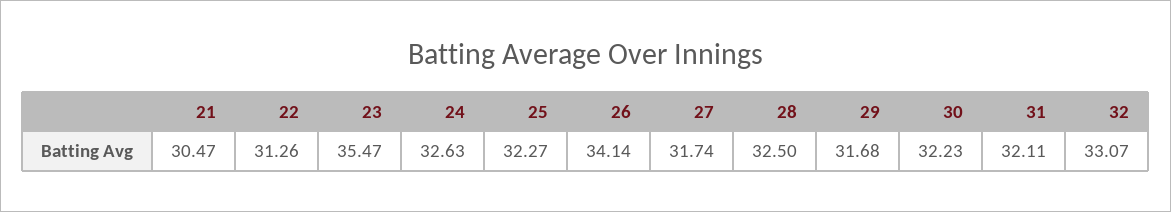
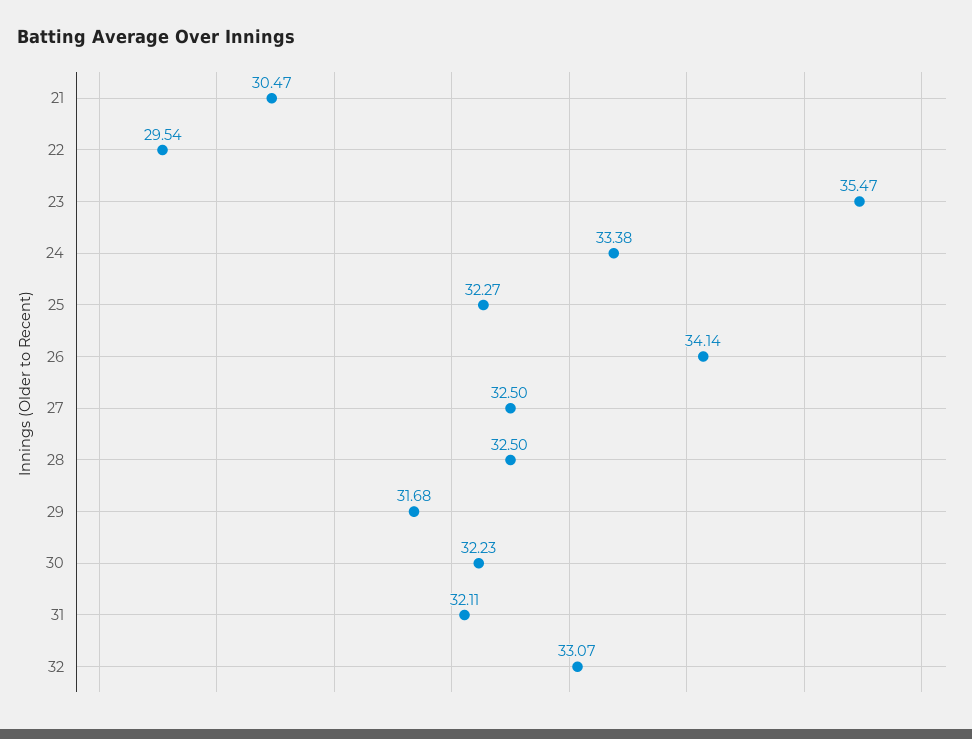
  {
    "21": 30.47,
-   "22": 31.26,
+   "22": 29.54,
    "23": 35.47,
-   "24": 32.63,
+   "24": 33.38,
    "25": 32.27,
    "26": 34.14,
-   "27": 31.74,
+   "27": 32.5,
    "28": 32.5,
    "29": 31.68,
    "30": 32.23,
    "31": 32.11,
    "32": 33.07
  }

